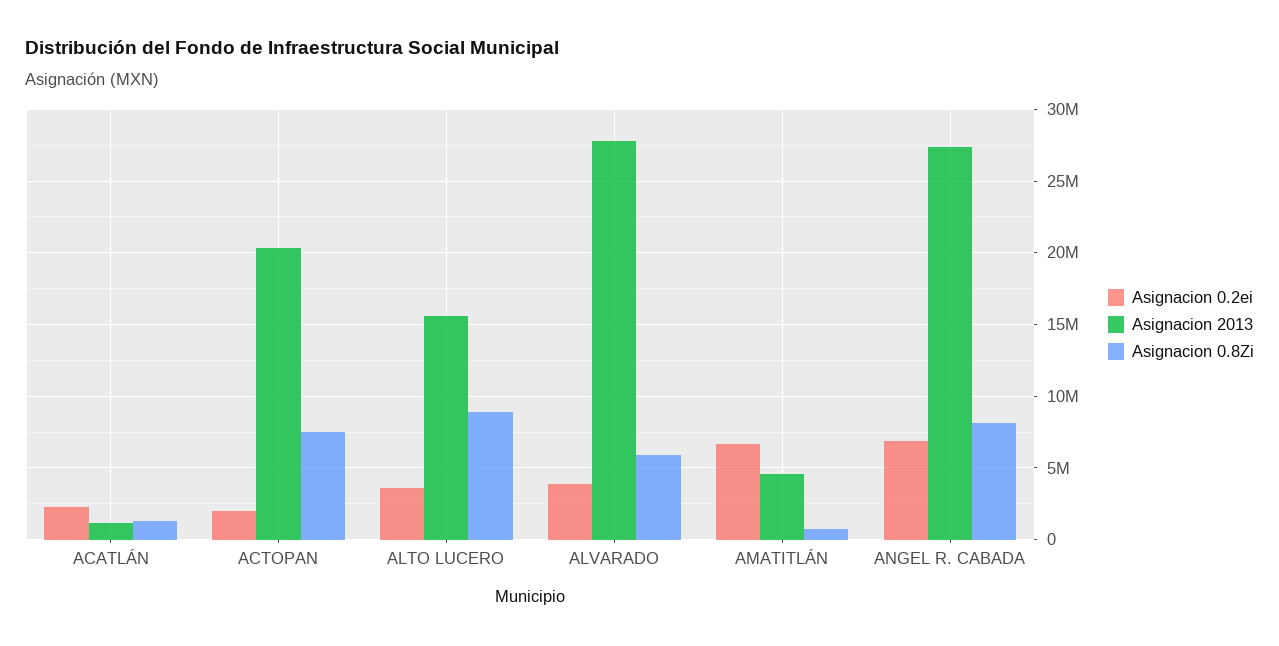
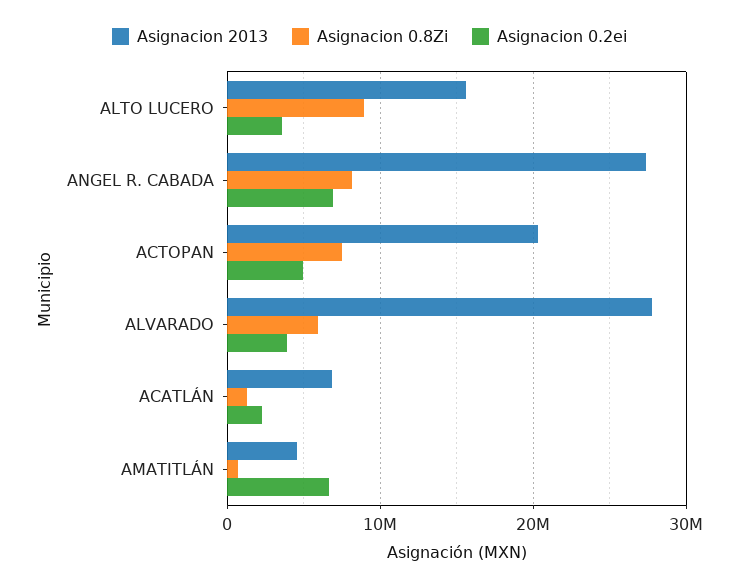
  {
    "Asignacion 0.2ei": {
      "ACATLÁN": 2500000,
-     "ACTOPAN": 2000000,
+     "ACTOPAN": 5000000,
      "ALTO LUCERO": 3500000,
      "ALVARADO": 4000000,
      "AMATITLÁN": 6500000,
      "ANGEL R. CABADA": 7000000
    },
    "Asignacion 2013": {
-     "ACATLÁN": 1000000,
+     "ACATLÁN": 7000000,
      "ACTOPAN": 20500000,
      "ALTO LUCERO": 15500000,
      "ALVARADO": 28000000,
      "AMATITLÁN": 4500000,
      "ANGEL R. CABADA": 27500000
    },
    "Asignacion 0.8Zi": {
      "ACATLÁN": 1500000,
      "ACTOPAN": 7500000,
      "ALTO LUCERO": 9000000,
      "ALVARADO": 6000000,
      "AMATITLÁN": 500000,
      "ANGEL R. CABADA": 8000000
    }
  }

